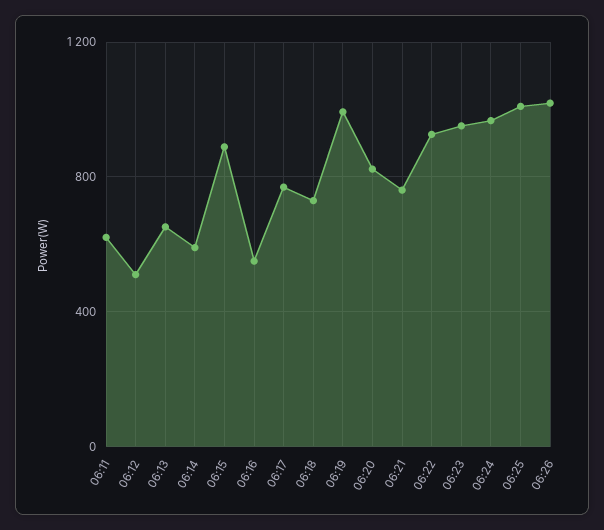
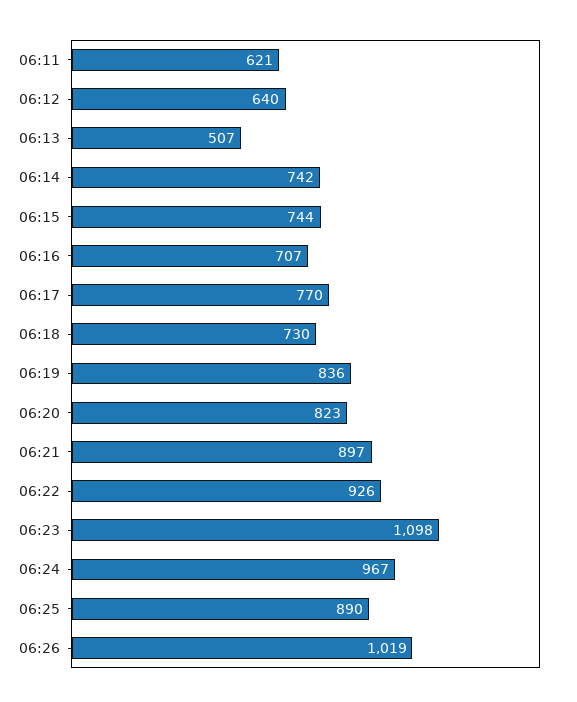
  {
    "06:11": 621,
-   "06:12": 500,
+   "06:12": 640,
-   "06:13": 650,
+   "06:13": 507,
-   "06:14": 600,
+   "06:14": 742,
-   "06:15": 900,
+   "06:15": 744,
-   "06:16": 550,
+   "06:16": 707,
    "06:17": 770,
    "06:18": 730,
-   "06:19": 1000,
+   "06:19": 836,
    "06:20": 823,
-   "06:21": 750,
+   "06:21": 897,
    "06:22": 926,
-   "06:23": 950,
+   "06:23": 1098,
    "06:24": 967,
-   "06:25": 1000,
+   "06:25": 890,
    "06:26": 1019
  }

